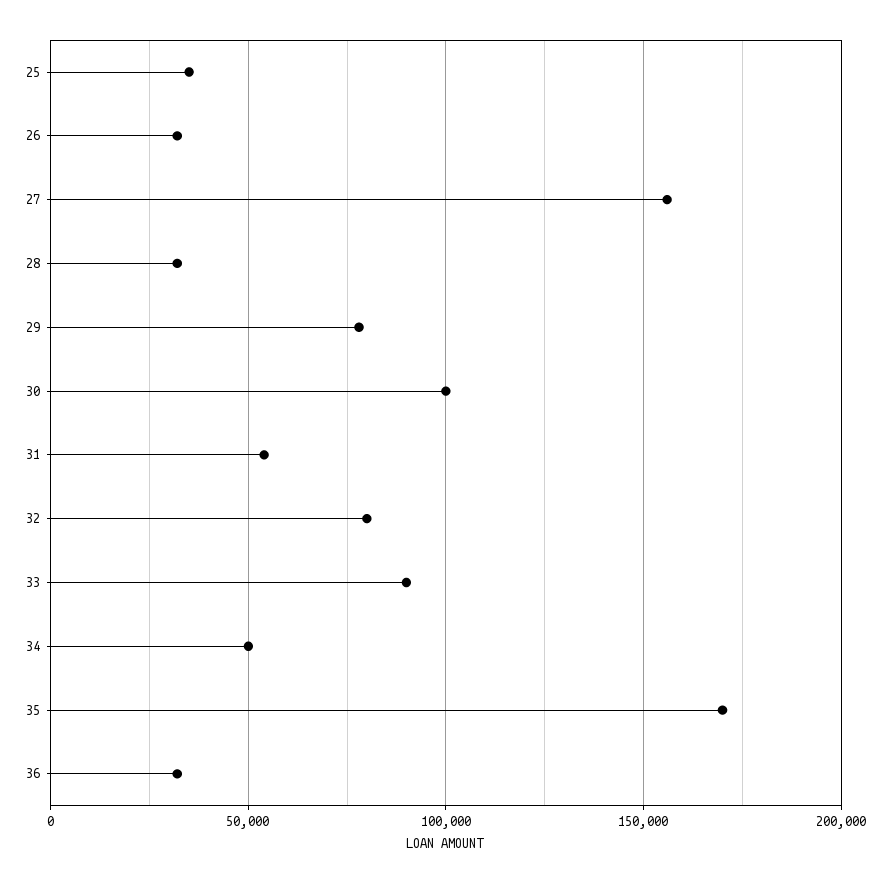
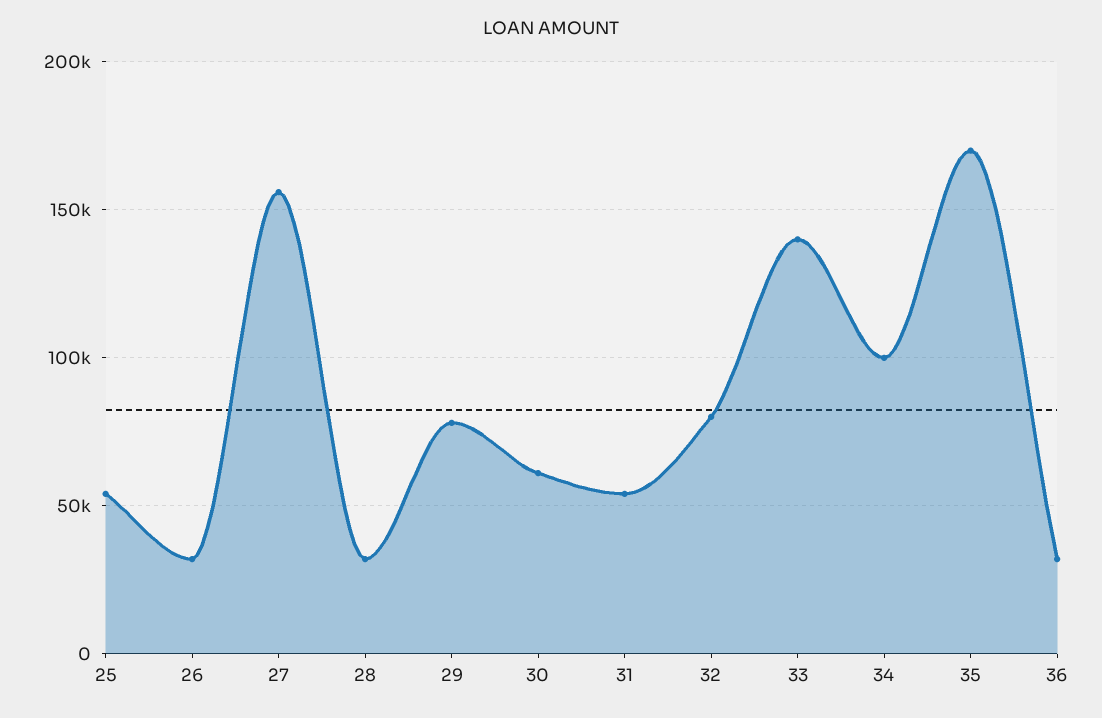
  {
-   "25": 35000,
+   "25": 55000,
    "26": 30000,
    "27": 155000,
    "28": 30000,
    "29": 80000,
-   "30": 100000,
+   "30": 60000,
    "31": 55000,
    "32": 80000,
-   "33": 90000,
+   "33": 140000,
-   "34": 50000,
+   "34": 100000,
    "35": 170000,
    "36": 30000
  }

